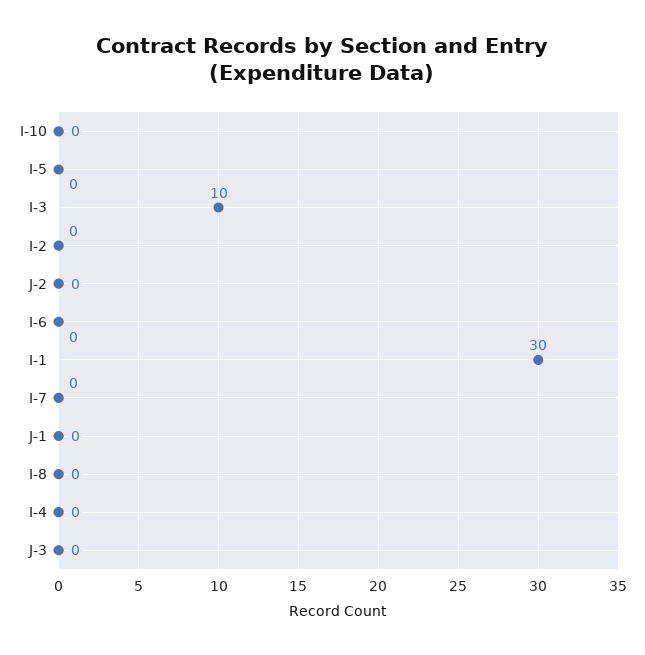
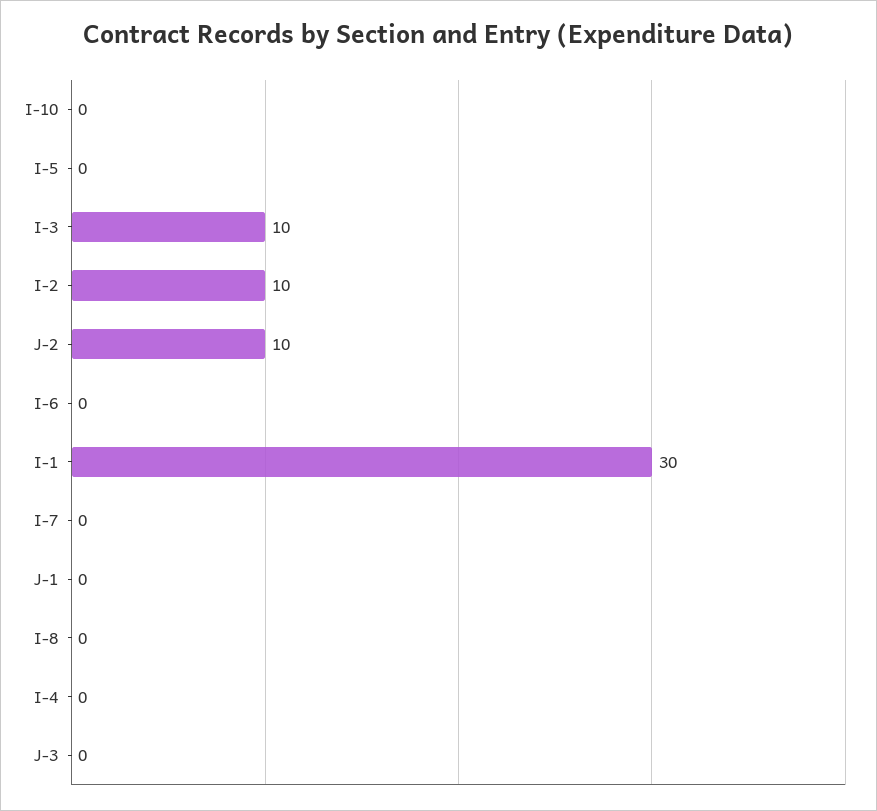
  {
    "I-10": 0,
    "I-5": 0,
    "I-3": 10,
-   "I-2": 0,
+   "I-2": 10,
-   "J-2": 0,
+   "J-2": 10,
    "I-6": 0,
    "I-1": 30,
    "I-7": 0,
    "J-1": 0,
    "I-8": 0,
    "I-4": 0,
    "J-3": 0
  }

